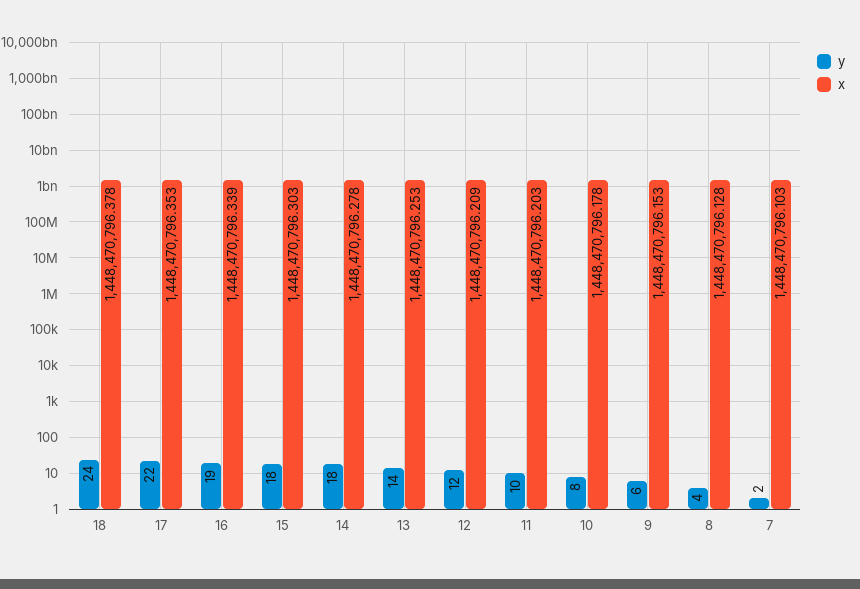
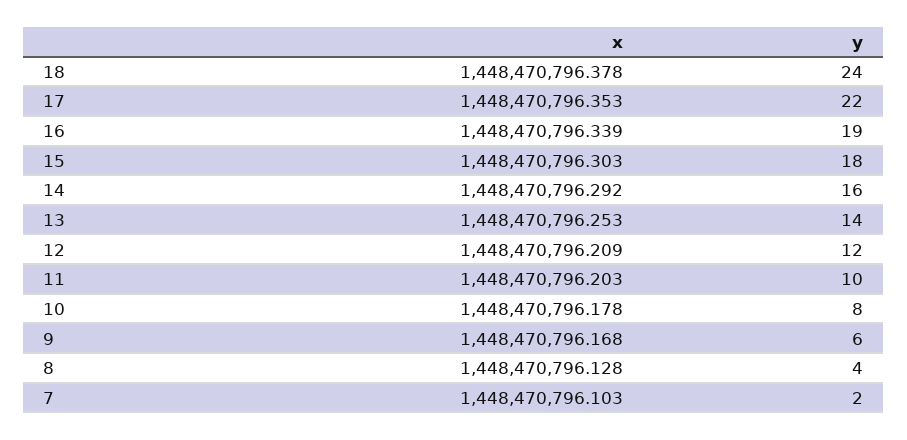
  {
    "y": {
      "18": 24,
      "17": 22,
      "16": 19,
      "15": 18,
-     "14": 18,
+     "14": 16,
      "13": 14,
      "12": 12,
      "11": 10,
      "10": 8,
      "9": 6,
      "8": 4,
      "7": 2
    },
    "x": {
      "18": 1448470796.378,
      "17": 1448470796.353,
      "16": 1448470796.339,
      "15": 1448470796.303,
-     "14": 1448470796.278,
+     "14": 1448470796.292,
      "13": 1448470796.253,
      "12": 1448470796.209,
      "11": 1448470796.203,
      "10": 1448470796.178,
-     "9": 1448470796.153,
+     "9": 1448470796.168,
      "8": 1448470796.128,
      "7": 1448470796.103
    }
  }

